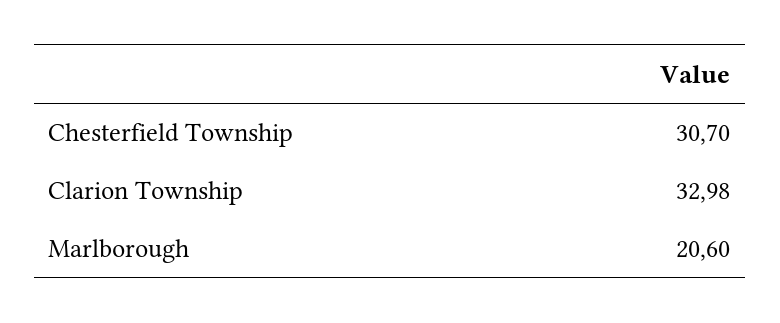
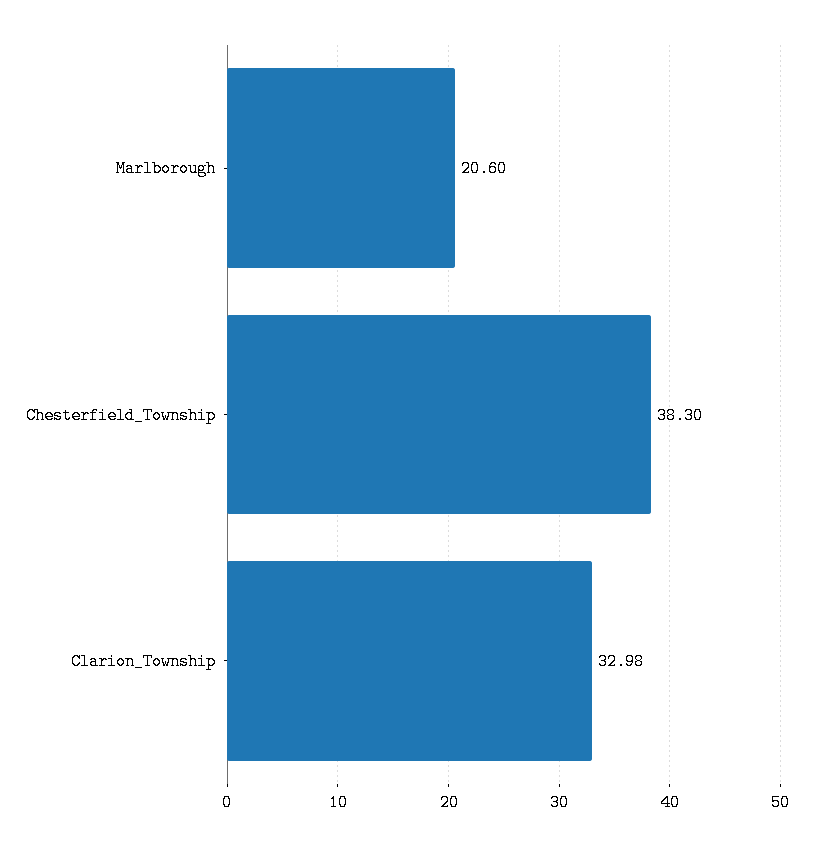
  {
-   "Chesterfield Township": 30.7,
+   "Chesterfield Township": 38.3,
    "Clarion Township": 32.98,
    "Marlborough": 20.6
  }

